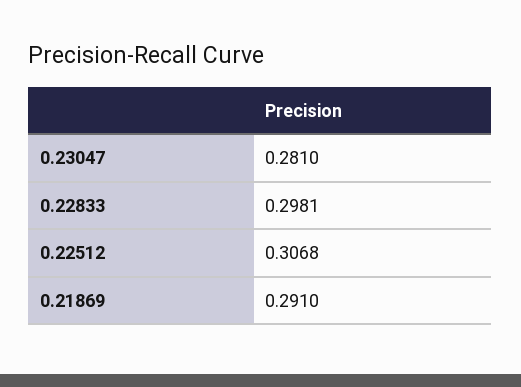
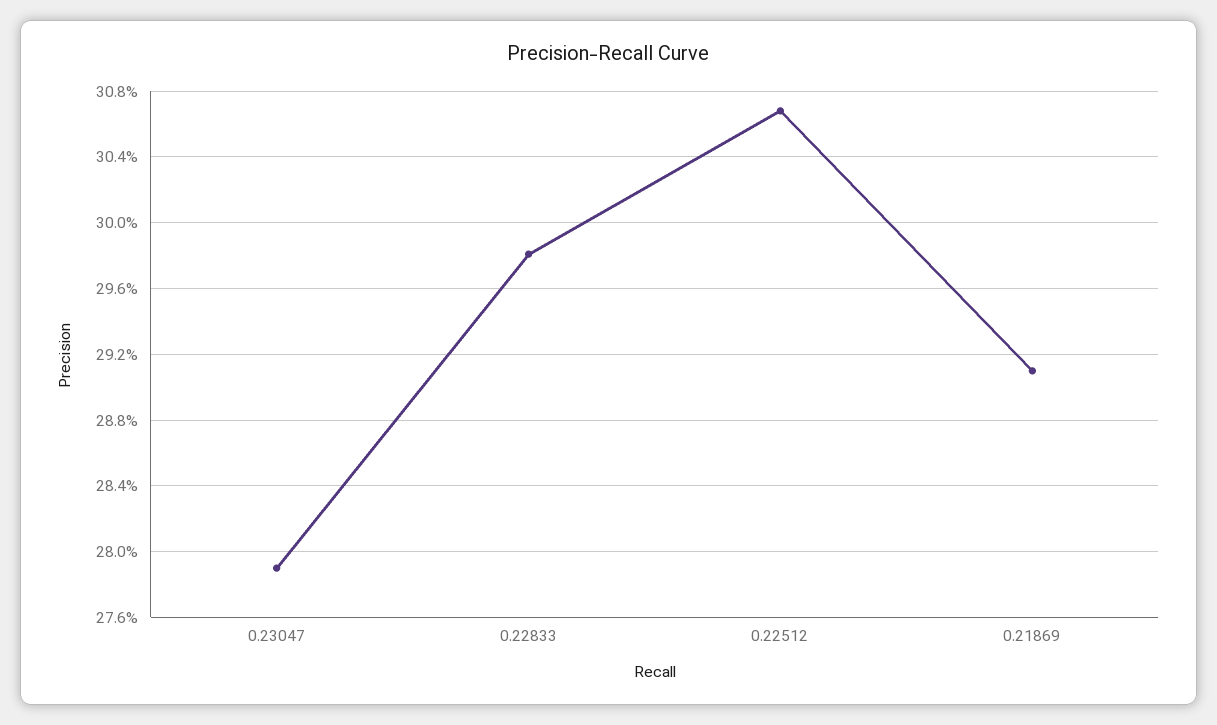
  {
-   "0.23047": 0.281,
+   "0.23047": 0.279,
    "0.22833": 0.2981,
    "0.22512": 0.3068,
    "0.21869": 0.291
  }

